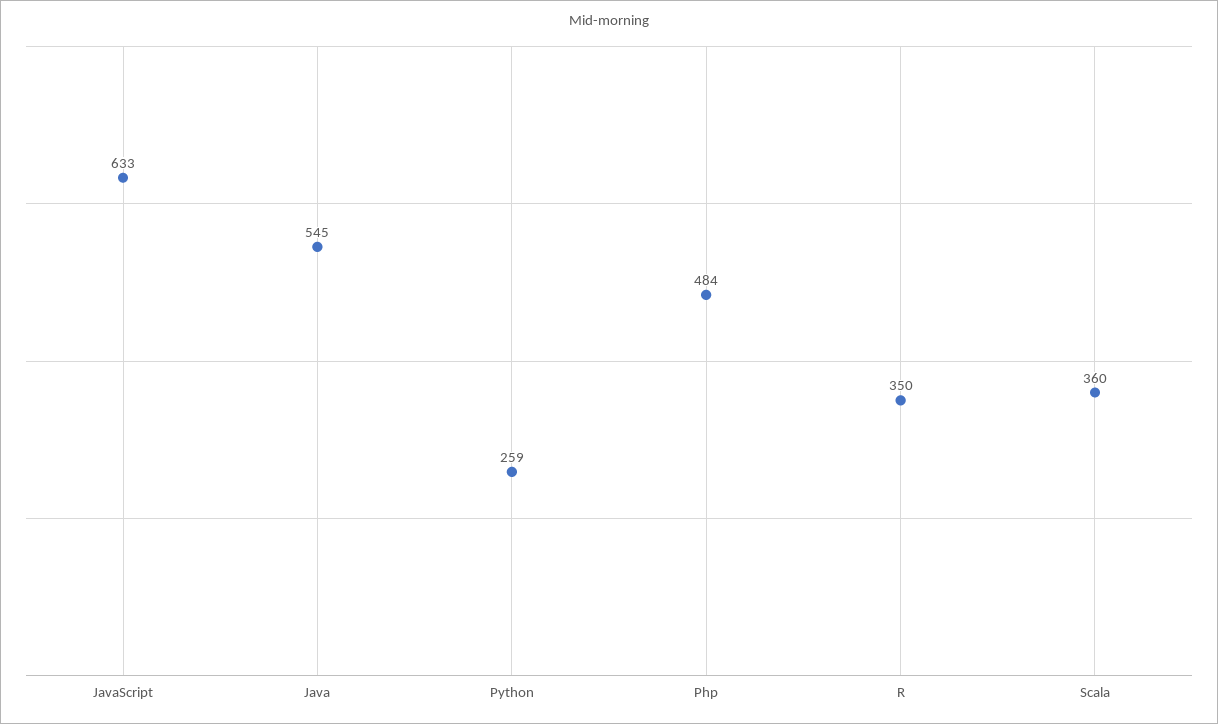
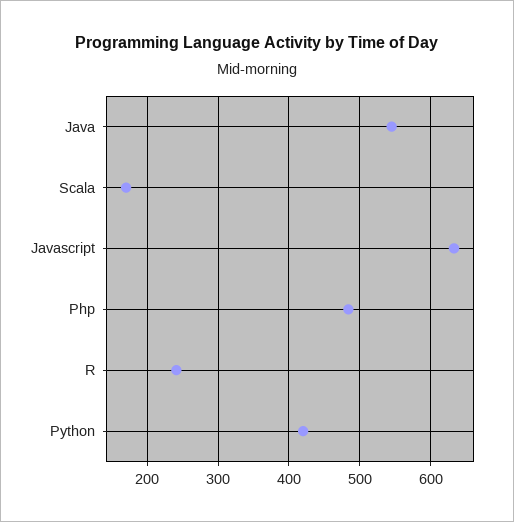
  {
    "JavaScript": 633,
    "Java": 545,
-   "Python": 259,
+   "Python": 420,
    "Php": 484,
-   "R": 350,
+   "R": 240,
-   "Scala": 360
+   "Scala": 170
  }

